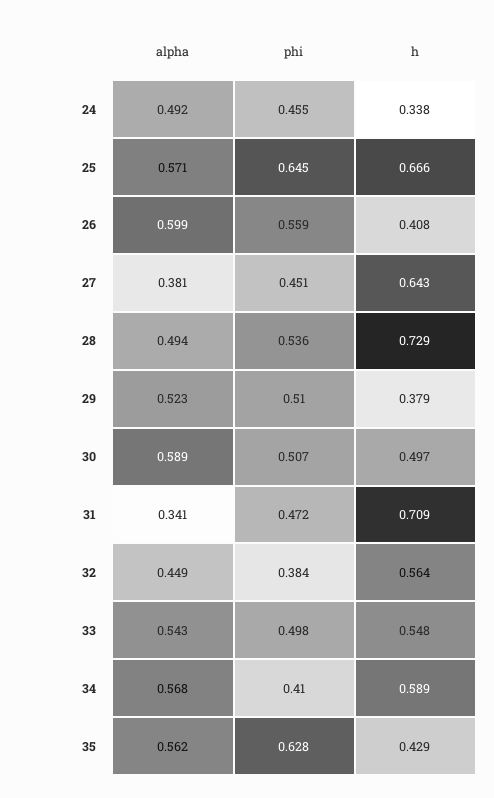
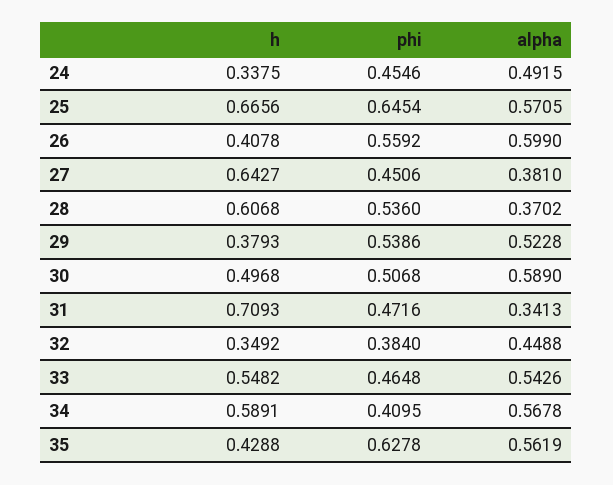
  {
    "alpha": {
      "24": 0.4915,
      "25": 0.5705,
      "26": 0.599,
      "27": 0.381,
-     "28": 0.494,
+     "28": 0.3702,
      "29": 0.5228,
      "30": 0.589,
      "31": 0.3413,
      "32": 0.4488,
      "33": 0.5426,
      "34": 0.5678,
      "35": 0.5619
    },
    "phi": {
      "24": 0.4546,
      "25": 0.6454,
      "26": 0.5592,
      "27": 0.4506,
      "28": 0.536,
-     "29": 0.51,
+     "29": 0.5386,
      "30": 0.5068,
      "31": 0.4716,
      "32": 0.384,
-     "33": 0.498,
+     "33": 0.4648,
      "34": 0.4095,
      "35": 0.6278
    },
    "h": {
      "24": 0.3375,
      "25": 0.6656,
      "26": 0.4078,
      "27": 0.6427,
-     "28": 0.729,
+     "28": 0.6068,
      "29": 0.3793,
      "30": 0.4968,
      "31": 0.7093,
-     "32": 0.564,
+     "32": 0.3492,
      "33": 0.5482,
      "34": 0.5891,
      "35": 0.4288
    }
  }

